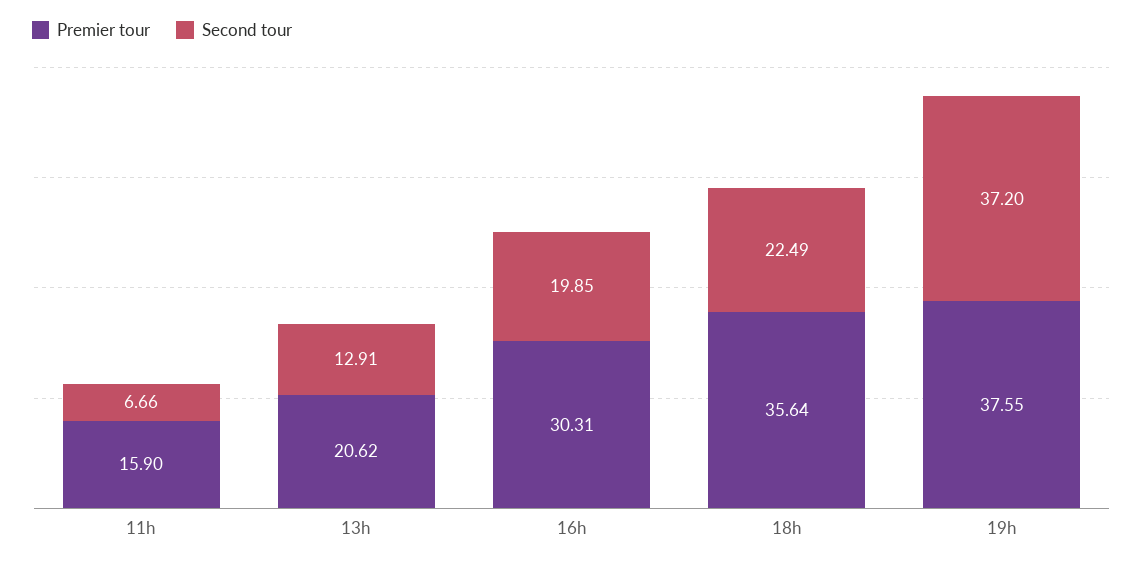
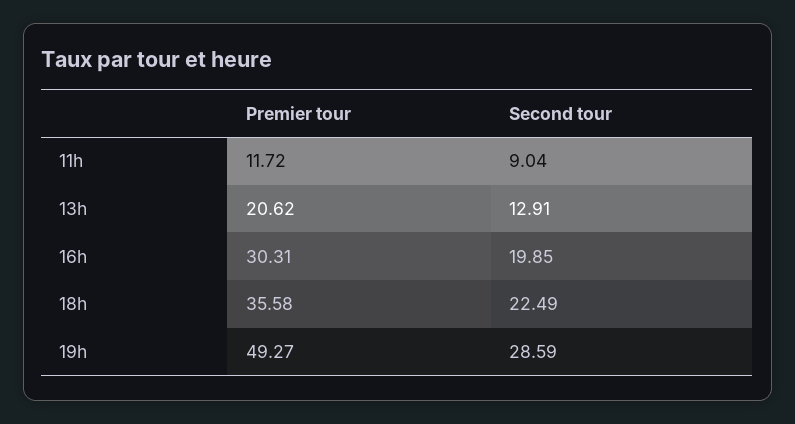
  {
    "Premier tour": {
-     "11h": 15.9,
+     "11h": 11.72,
      "13h": 20.62,
      "16h": 30.31,
-     "18h": 35.64,
+     "18h": 35.58,
-     "19h": 37.55
+     "19h": 49.27
    },
    "Second tour": {
-     "11h": 6.66,
+     "11h": 9.04,
      "13h": 12.91,
      "16h": 19.85,
      "18h": 22.49,
-     "19h": 37.2
+     "19h": 28.59
    }
  }

